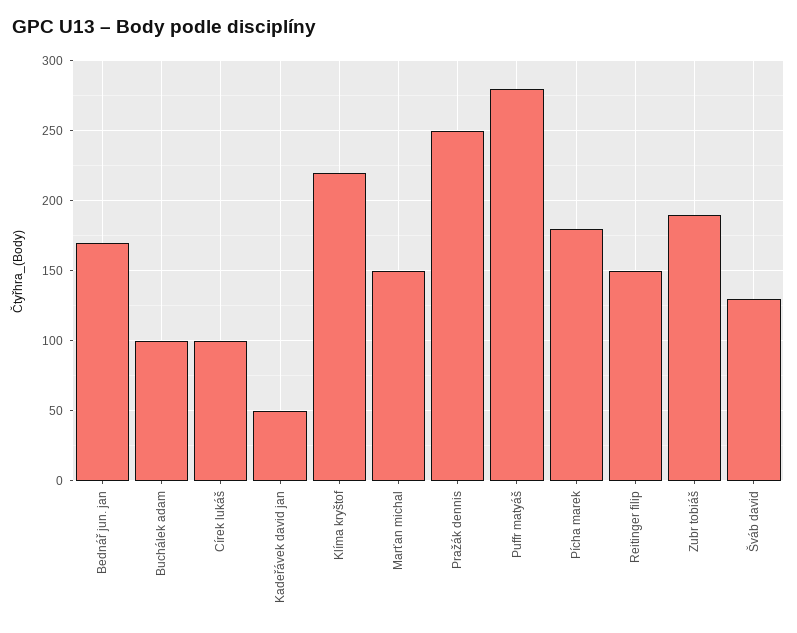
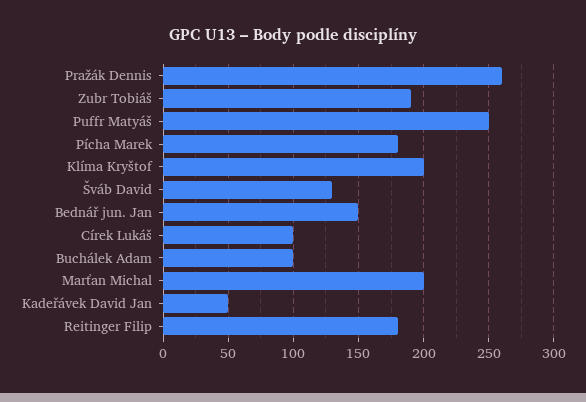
  {
-   "Bednář jun. jan": 170,
+   "Bednář jun. jan": 150,
    "Buchálek adam": 100,
    "Círek lukáš": 100,
    "Kadeřávek david jan": 50,
-   "Klíma kryštof": 220,
+   "Klíma kryštof": 200,
-   "Marťan michal": 150,
+   "Marťan michal": 200,
-   "Pražák dennis": 250,
+   "Pražák dennis": 260,
-   "Puffr matyáš": 280,
+   "Puffr matyáš": 250,
    "Pícha marek": 180,
-   "Reitinger filip": 150,
+   "Reitinger filip": 180,
    "Zubr tobiáš": 190,
    "Šváb david": 130
  }

